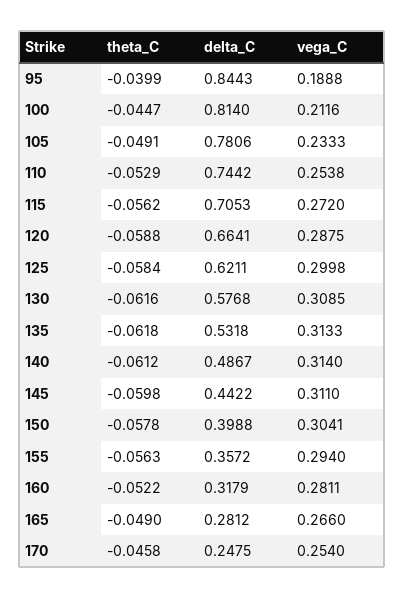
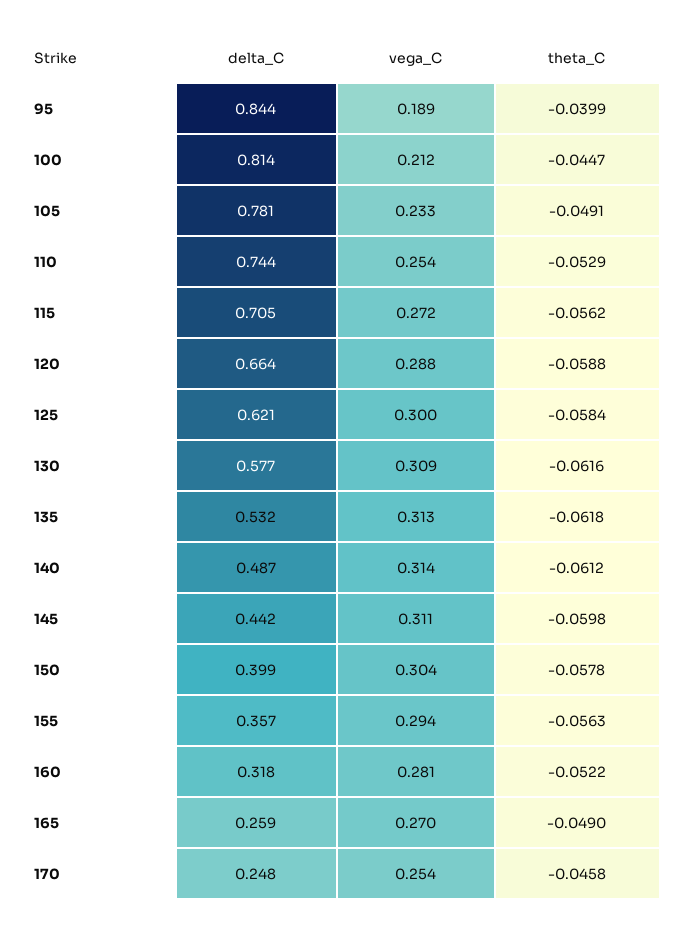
  {
    "theta_C": {
      "95": -0.0399,
      "100": -0.0447,
      "105": -0.0491,
      "110": -0.0529,
      "115": -0.0562,
      "120": -0.0588,
      "125": -0.0584,
      "130": -0.0616,
      "135": -0.0618,
      "140": -0.0612,
      "145": -0.0598,
      "150": -0.0578,
      "155": -0.0563,
      "160": -0.0522,
      "165": -0.049,
      "170": -0.0458
    },
    "delta_C": {
      "95": 0.8443,
      "100": 0.814,
      "105": 0.7806,
      "110": 0.7442,
      "115": 0.7053,
      "120": 0.6641,
      "125": 0.6211,
      "130": 0.5768,
      "135": 0.5318,
      "140": 0.4867,
      "145": 0.4422,
      "150": 0.3988,
      "155": 0.3572,
      "160": 0.3179,
-     "165": 0.2812,
+     "165": 0.259,
      "170": 0.2475
    },
    "vega_C": {
      "95": 0.1888,
      "100": 0.2116,
      "105": 0.2333,
      "110": 0.2538,
      "115": 0.272,
      "120": 0.2875,
      "125": 0.2998,
      "130": 0.3085,
      "135": 0.3133,
      "140": 0.314,
      "145": 0.311,
      "150": 0.3041,
      "155": 0.294,
      "160": 0.2811,
-     "165": 0.266,
+     "165": 0.27,
      "170": 0.254
    }
  }

